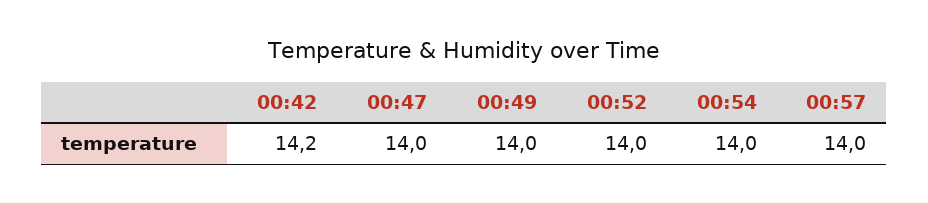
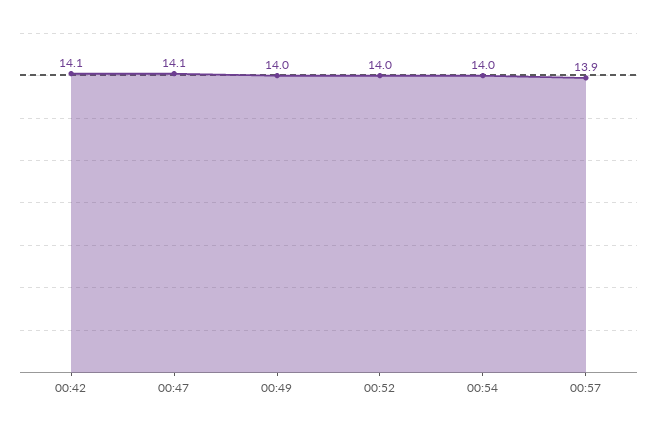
  {
-   "00:42": 14.2,
+   "00:42": 14.1,
-   "00:47": 14,
+   "00:47": 14.1,
    "00:49": 14,
    "00:52": 14,
    "00:54": 14,
-   "00:57": 14
+   "00:57": 13.9
  }

